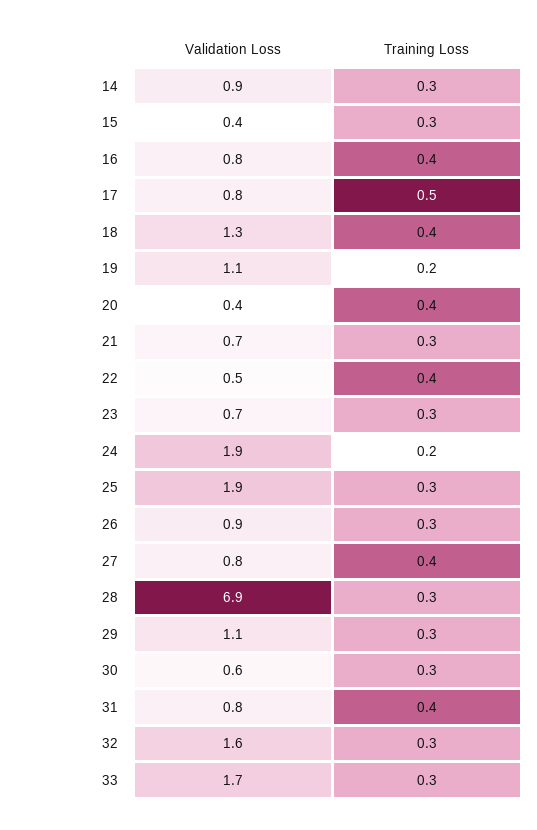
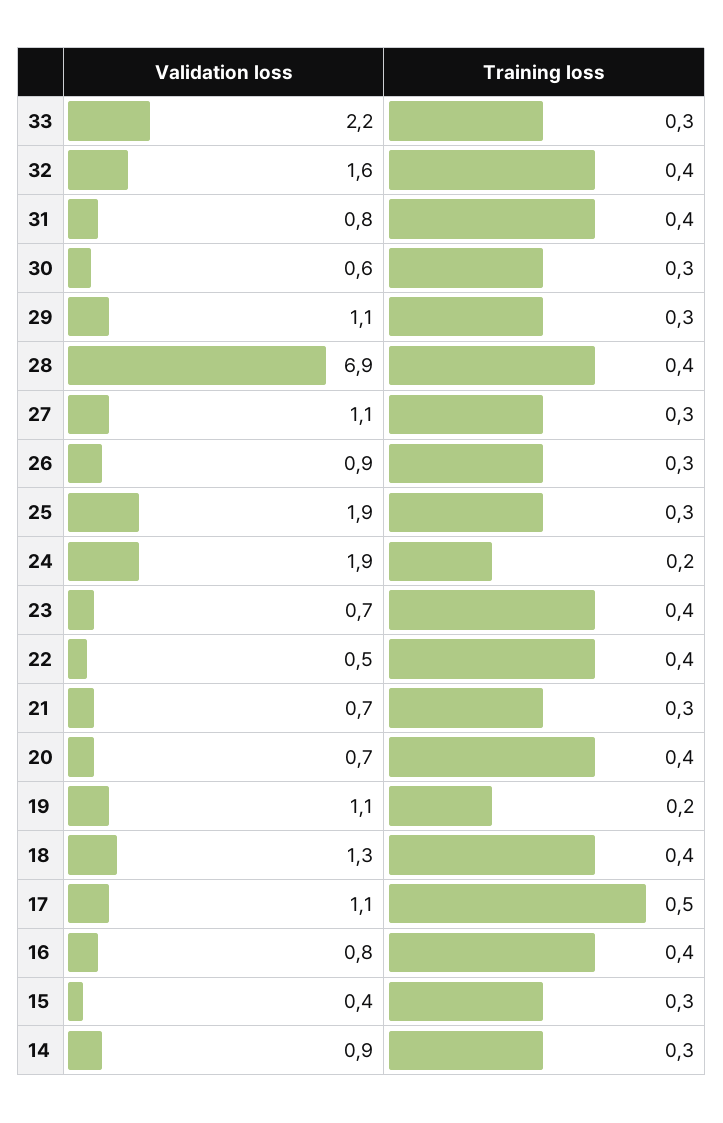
  {
    "Validation Loss": {
      "14": 0.9,
      "15": 0.4,
      "16": 0.8,
-     "17": 0.8,
+     "17": 1.1,
      "18": 1.3,
      "19": 1.1,
-     "20": 0.4,
+     "20": 0.7,
      "21": 0.7,
      "22": 0.5,
      "23": 0.7,
      "24": 1.9,
      "25": 1.9,
      "26": 0.9,
-     "27": 0.8,
+     "27": 1.1,
      "28": 6.9,
      "29": 1.1,
      "30": 0.6,
      "31": 0.8,
      "32": 1.6,
-     "33": 1.7
+     "33": 2.2
    },
    "Training Loss": {
      "14": 0.3,
      "15": 0.3,
      "16": 0.4,
      "17": 0.5,
      "18": 0.4,
      "19": 0.2,
      "20": 0.4,
      "21": 0.3,
      "22": 0.4,
-     "23": 0.3,
+     "23": 0.4,
      "24": 0.2,
      "25": 0.3,
      "26": 0.3,
-     "27": 0.4,
+     "27": 0.3,
-     "28": 0.3,
+     "28": 0.4,
      "29": 0.3,
      "30": 0.3,
      "31": 0.4,
-     "32": 0.3,
+     "32": 0.4,
      "33": 0.3
    }
  }

